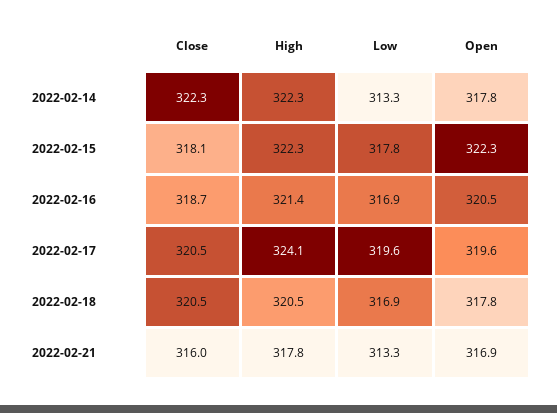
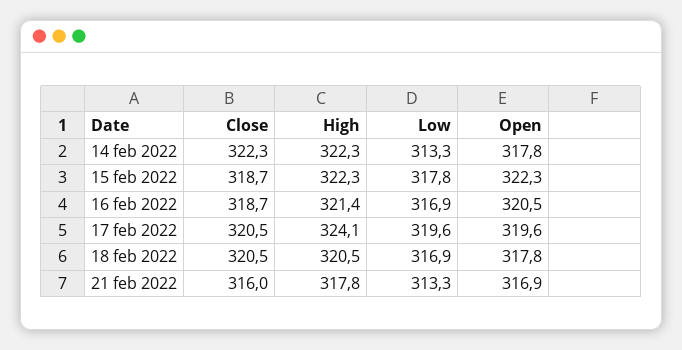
  {
    "Close": {
      "2022-02-14": 322.3,
-     "2022-02-15": 318.1,
+     "2022-02-15": 318.7,
      "2022-02-16": 318.7,
      "2022-02-17": 320.5,
      "2022-02-18": 320.5,
      "2022-02-21": 316
    },
    "High": {
      "2022-02-14": 322.3,
      "2022-02-15": 322.3,
      "2022-02-16": 321.4,
      "2022-02-17": 324.1,
      "2022-02-18": 320.5,
      "2022-02-21": 317.8
    },
    "Low": {
      "2022-02-14": 313.3,
      "2022-02-15": 317.8,
      "2022-02-16": 316.9,
      "2022-02-17": 319.6,
      "2022-02-18": 316.9,
      "2022-02-21": 313.3
    },
    "Open": {
      "2022-02-14": 317.8,
      "2022-02-15": 322.3,
      "2022-02-16": 320.5,
      "2022-02-17": 319.6,
      "2022-02-18": 317.8,
      "2022-02-21": 316.9
    }
  }

